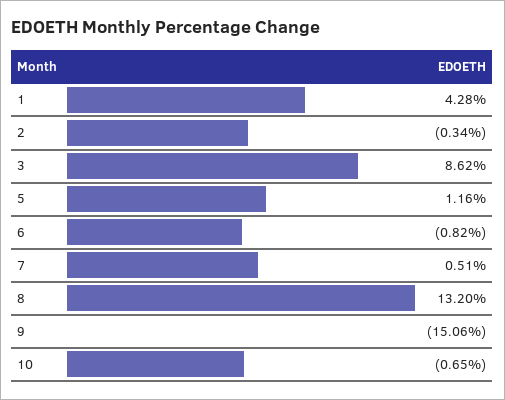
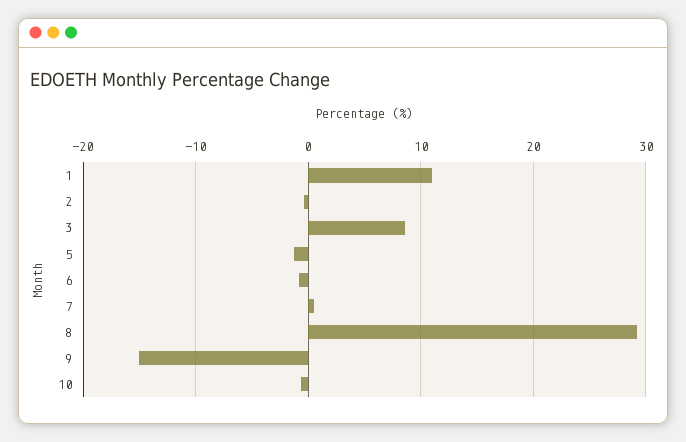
  {
-   "1": 4.28,
+   "1": 11,
    "2": -0.34,
    "3": 8.62,
-   "5": 1.16,
+   "5": -1,
    "6": -0.82,
    "7": 0.51,
-   "8": 13.2,
+   "8": 29,
    "9": -15.06,
    "10": -0.65
  }

